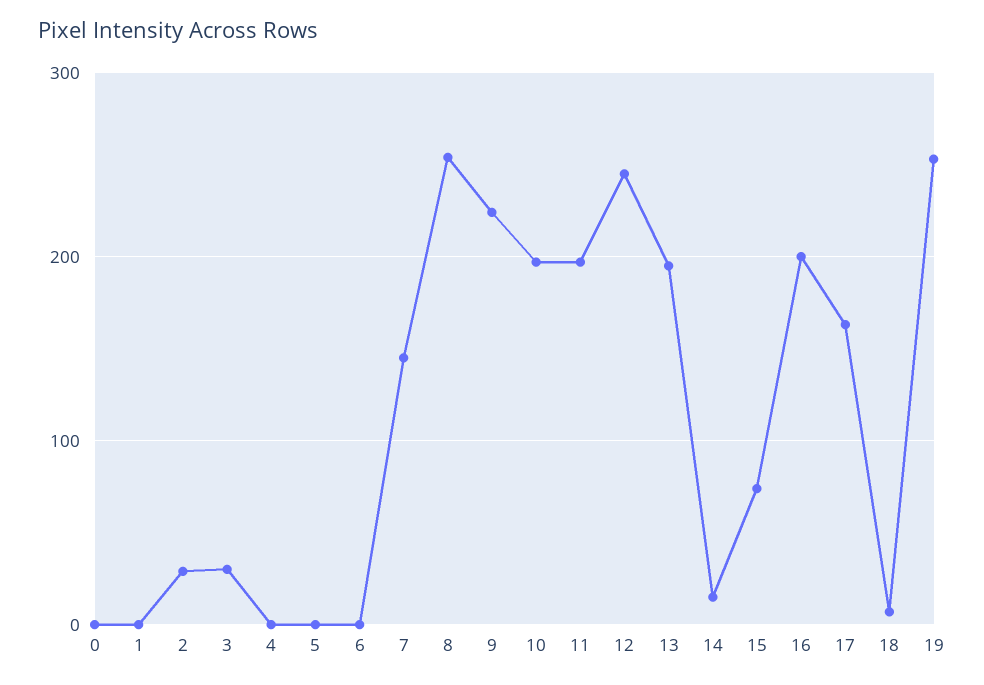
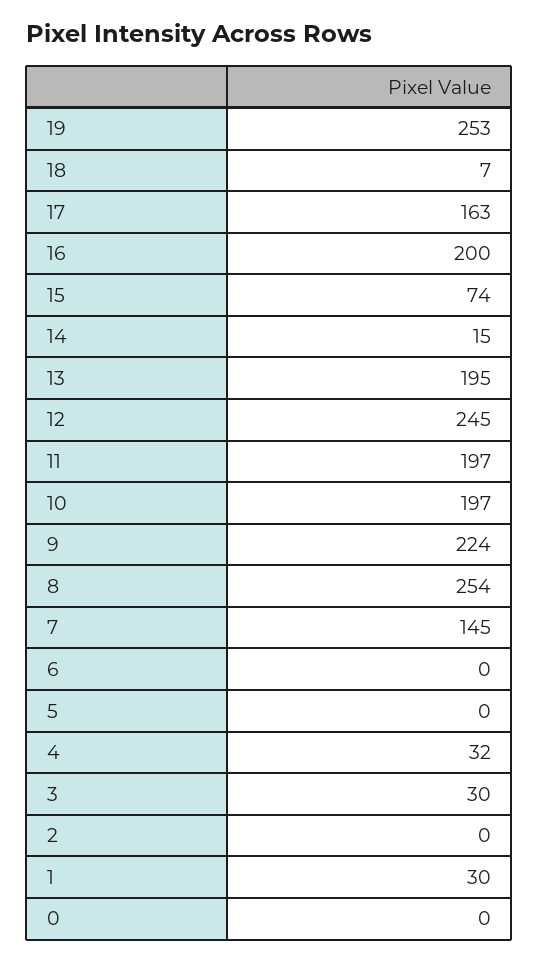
  {
    "0": 0,
-   "1": 0,
+   "1": 30,
-   "2": 30,
+   "2": 0,
    "3": 30,
-   "4": 0,
+   "4": 32,
    "5": 0,
    "6": 0,
    "7": 145,
    "8": 254,
    "9": 224,
    "10": 197,
    "11": 197,
    "12": 245,
    "13": 195,
    "14": 15,
    "15": 74,
    "16": 200,
    "17": 163,
    "18": 7,
    "19": 253
  }

